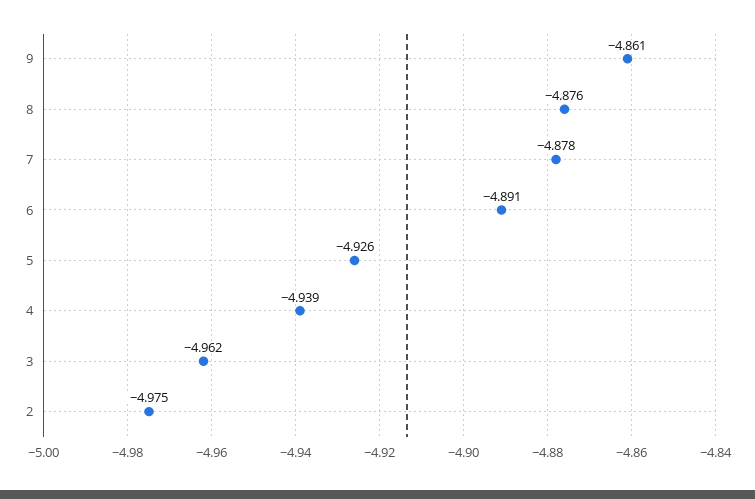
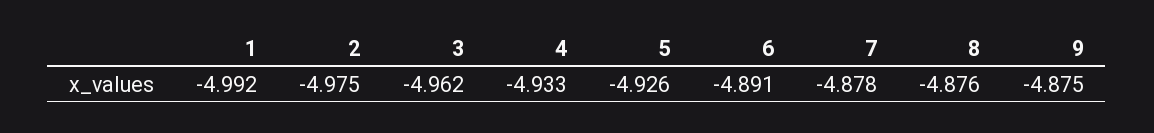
  {
-   "9": -4.861,
+   "9": -4.875,
    "8": -4.876,
    "7": -4.878,
    "6": -4.891,
    "5": -4.926,
-   "4": -4.939,
+   "4": -4.933,
    "3": -4.962,
-   "2": -4.975
+   "2": -4.975,
+   "1": -4.992
  }

